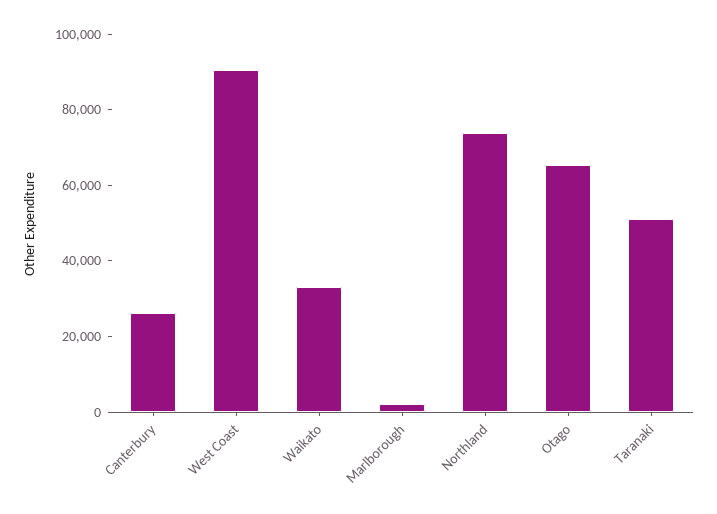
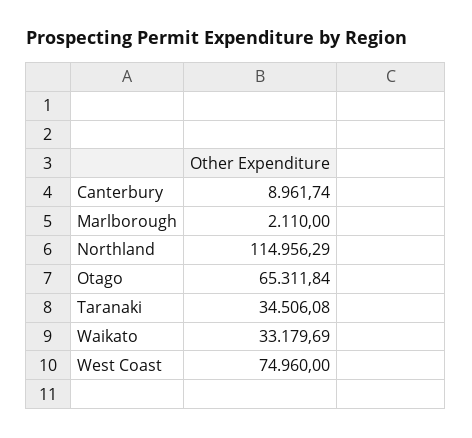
  {
-   "Canterbury": 25000,
+   "Canterbury": 8961.74,
-   "West Coast": 90000,
+   "West Coast": 74960,
    "Waikato": 33179.69,
    "Marlborough": 2110,
-   "Northland": 75000,
+   "Northland": 114956.29,
    "Otago": 65311.84,
-   "Taranaki": 50000
+   "Taranaki": 34506.08
  }

